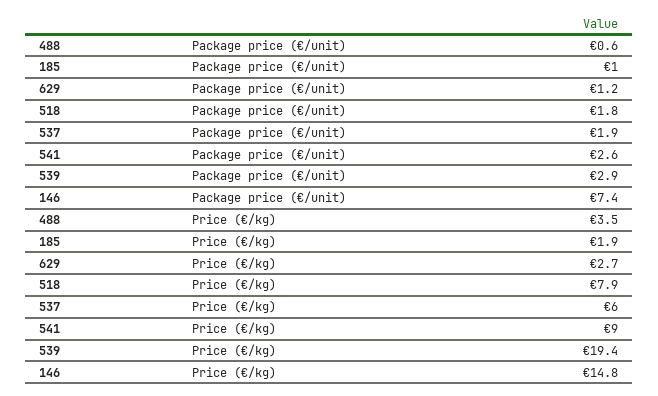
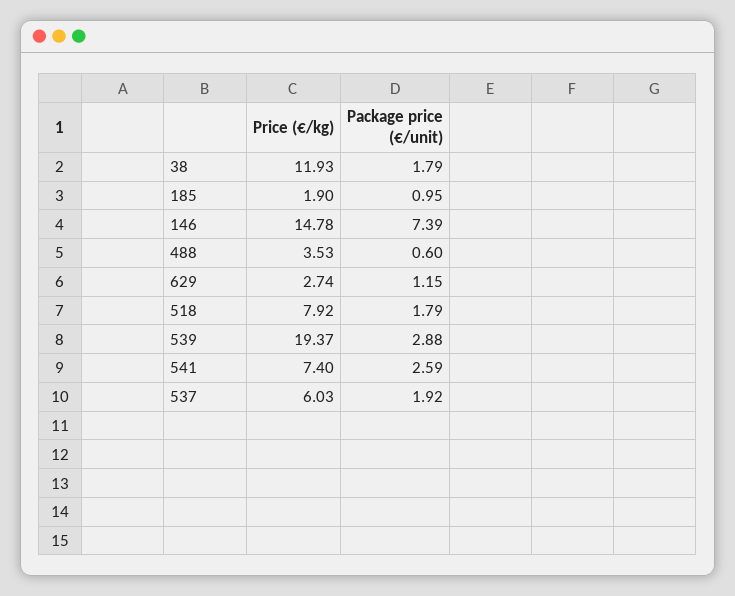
  {
    "488": {
      "Package price (€/unit)": 0.6,
      "Price (€/kg)": 3.53
    },
    "185": {
      "Package price (€/unit)": 0.95,
      "Price (€/kg)": 1.9
    },
    "629": {
      "Package price (€/unit)": 1.15,
      "Price (€/kg)": 2.74
    },
    "518": {
      "Package price (€/unit)": 1.79,
      "Price (€/kg)": 7.92
    },
    "537": {
      "Package price (€/unit)": 1.92,
      "Price (€/kg)": 6.03
    },
    "541": {
      "Package price (€/unit)": 2.59,
-     "Price (€/kg)": 9
+     "Price (€/kg)": 7.4
    },
    "539": {
      "Package price (€/unit)": 2.88,
      "Price (€/kg)": 19.37
    },
    "146": {
      "Package price (€/unit)": 7.39,
      "Price (€/kg)": 14.78
-   }
+   },
+   "38": {
+     "Price (€/kg)": 11.93,
+     "Package price (€/unit)": 1.79
+   }
  }

